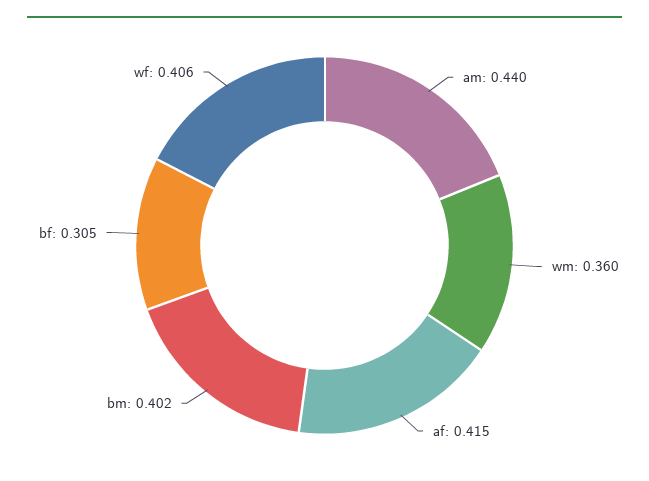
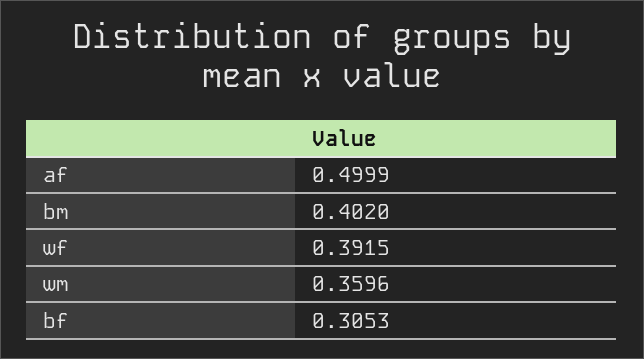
  {
-   "am": 0.44,
    "wm": 0.3596,
-   "af": 0.415,
+   "af": 0.4999,
    "bm": 0.402,
    "bf": 0.3053,
-   "wf": 0.406
+   "wf": 0.3915
  }

